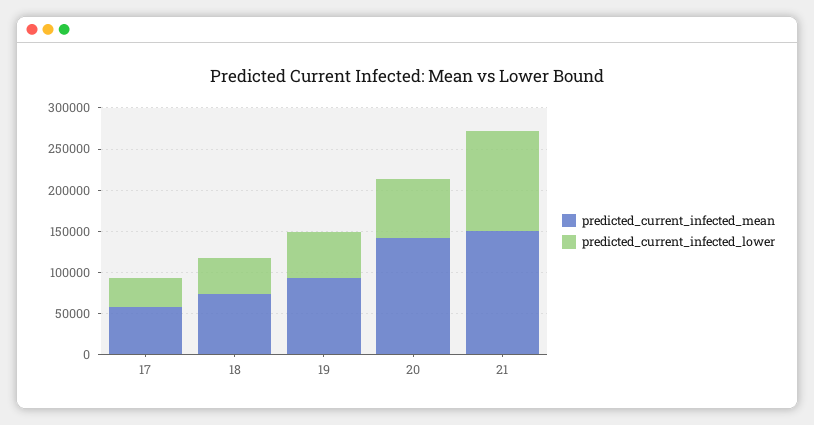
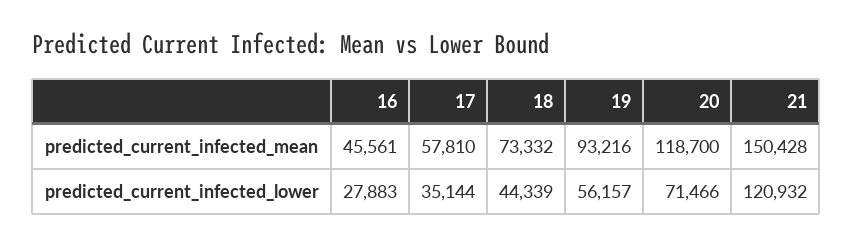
  {
    "predicted_current_infected_mean": {
      "17": 57810,
      "18": 73332,
      "19": 93216,
-     "20": 140000,
+     "20": 118700,
-     "21": 150428
+     "21": 150428,
+     "16": 45561
    },
    "predicted_current_infected_lower": {
      "17": 35144,
      "18": 44339,
      "19": 56157,
      "20": 71466,
-     "21": 120932
+     "21": 120932,
+     "16": 27883
    }
  }

